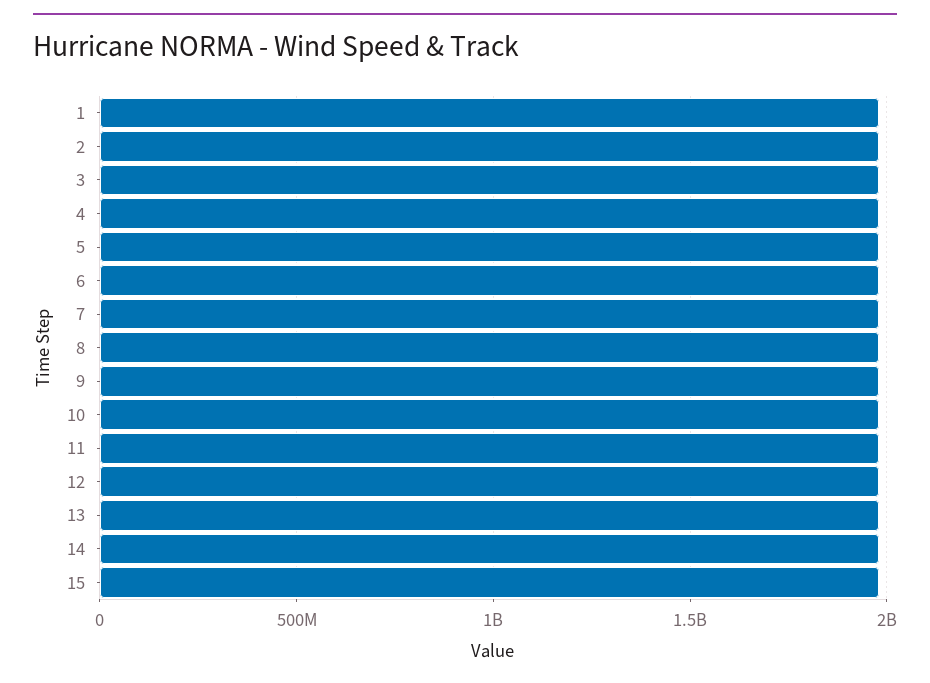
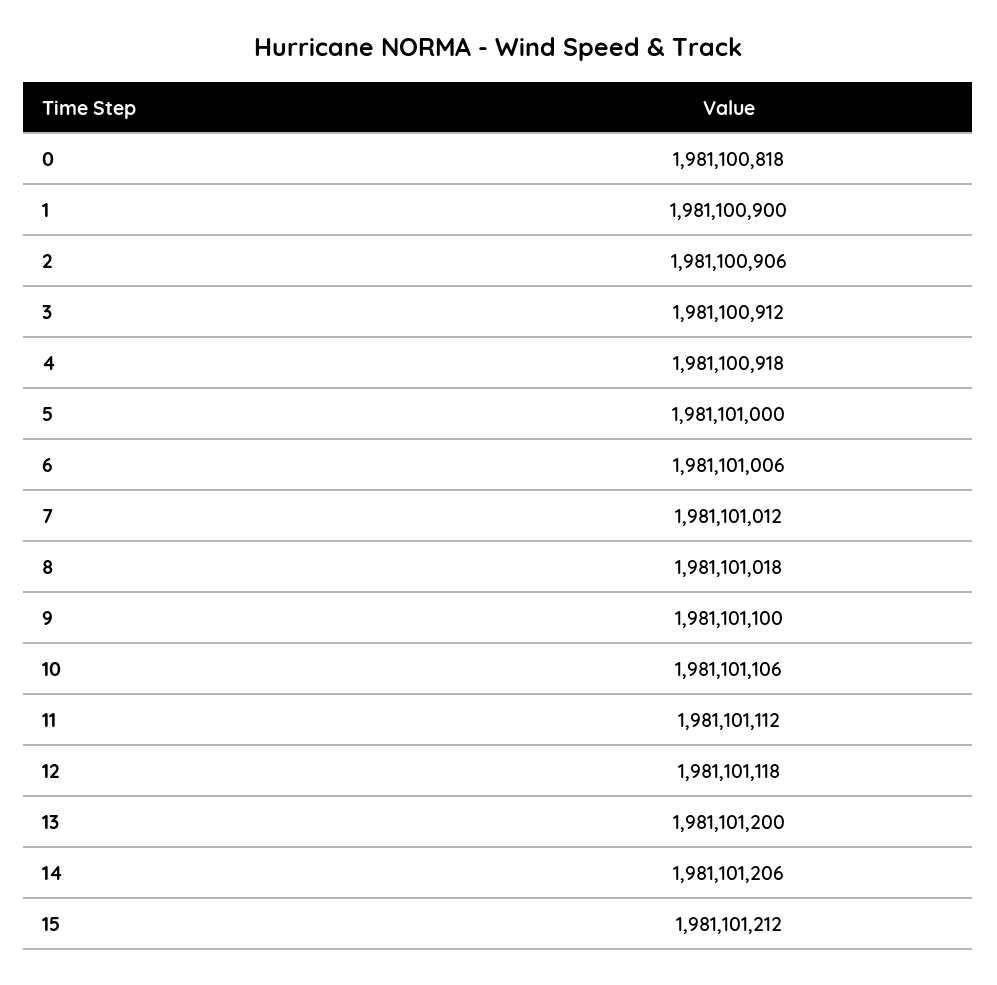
  {
    "1": 1981100900,
    "2": 1981100906,
    "3": 1981100912,
    "4": 1981100918,
    "5": 1981101000,
    "6": 1981101006,
    "7": 1981101012,
    "8": 1981101018,
    "9": 1981101100,
    "10": 1981101106,
    "11": 1981101112,
    "12": 1981101118,
    "13": 1981101200,
    "14": 1981101206,
-   "15": 1981101212
+   "15": 1981101212,
+   "0": 1981100818
  }

